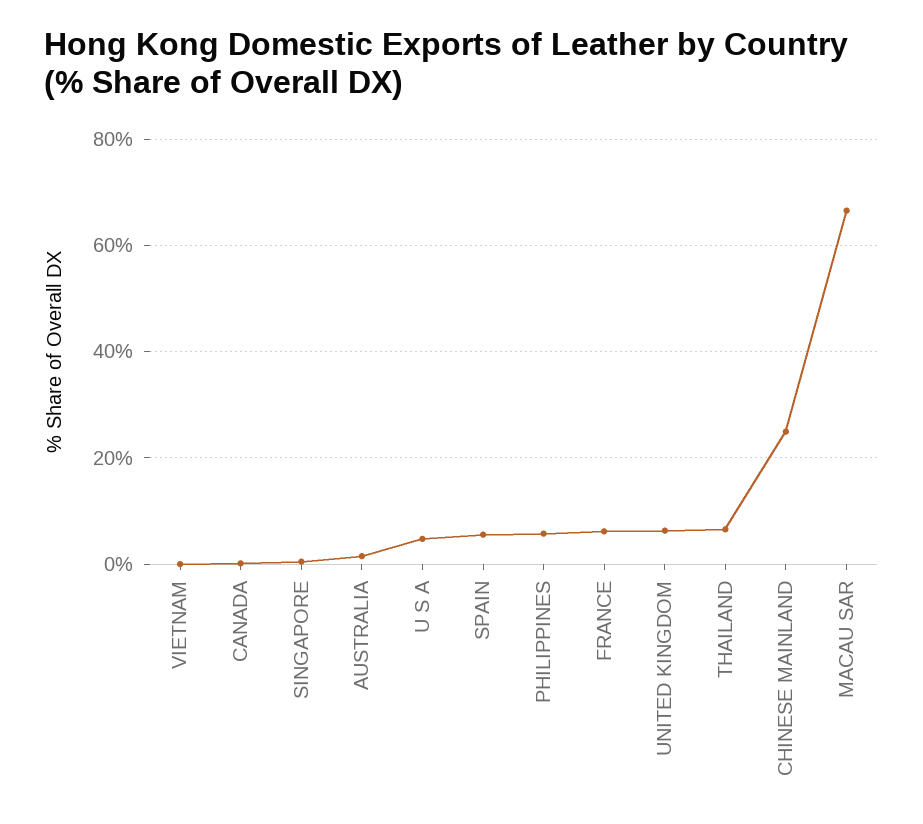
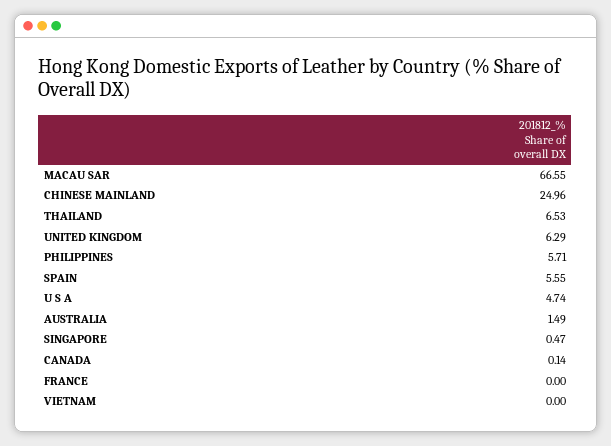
  {
    "VIETNAM": 0,
    "CANADA": 0.14,
    "SINGAPORE": 0.47,
    "AUSTRALIA": 1.49,
    "U S A": 4.74,
    "SPAIN": 5.55,
    "PHILIPPINES": 5.71,
-   "FRANCE": 6,
+   "FRANCE": 0,
    "UNITED KINGDOM": 6.29,
    "THAILAND": 6.53,
    "CHINESE MAINLAND": 24.96,
    "MACAU SAR": 66.55
  }

